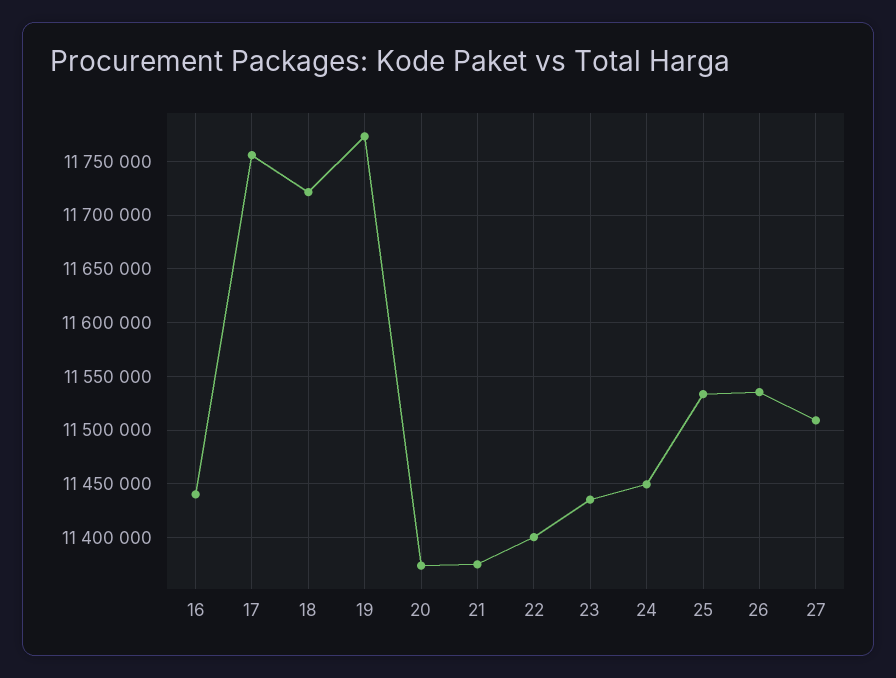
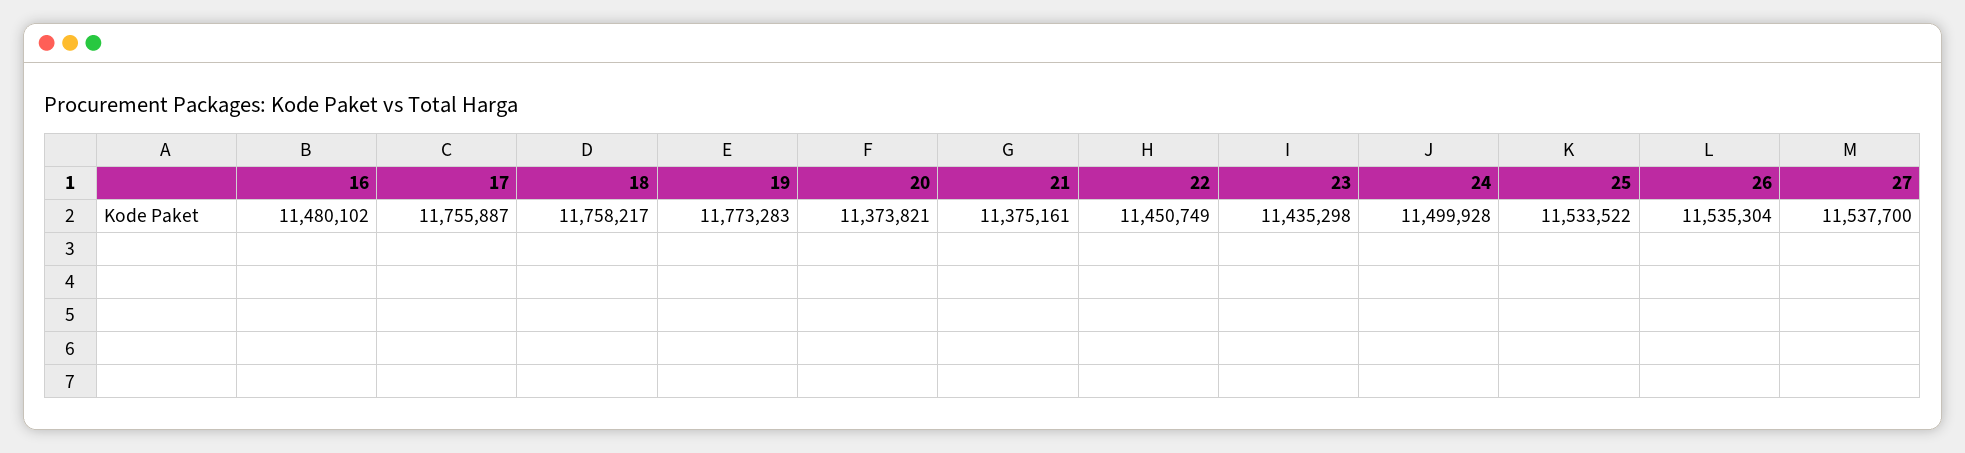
  {
-   "16": 11440000,
+   "16": 11480102,
    "17": 11755887,
-   "18": 11720000,
+   "18": 11758217,
    "19": 11773283,
    "20": 11373821,
    "21": 11375161,
-   "22": 11400000,
+   "22": 11450749,
    "23": 11435298,
-   "24": 11450000,
+   "24": 11499928,
    "25": 11533522,
    "26": 11535304,
-   "27": 11510000
+   "27": 11537700
  }

